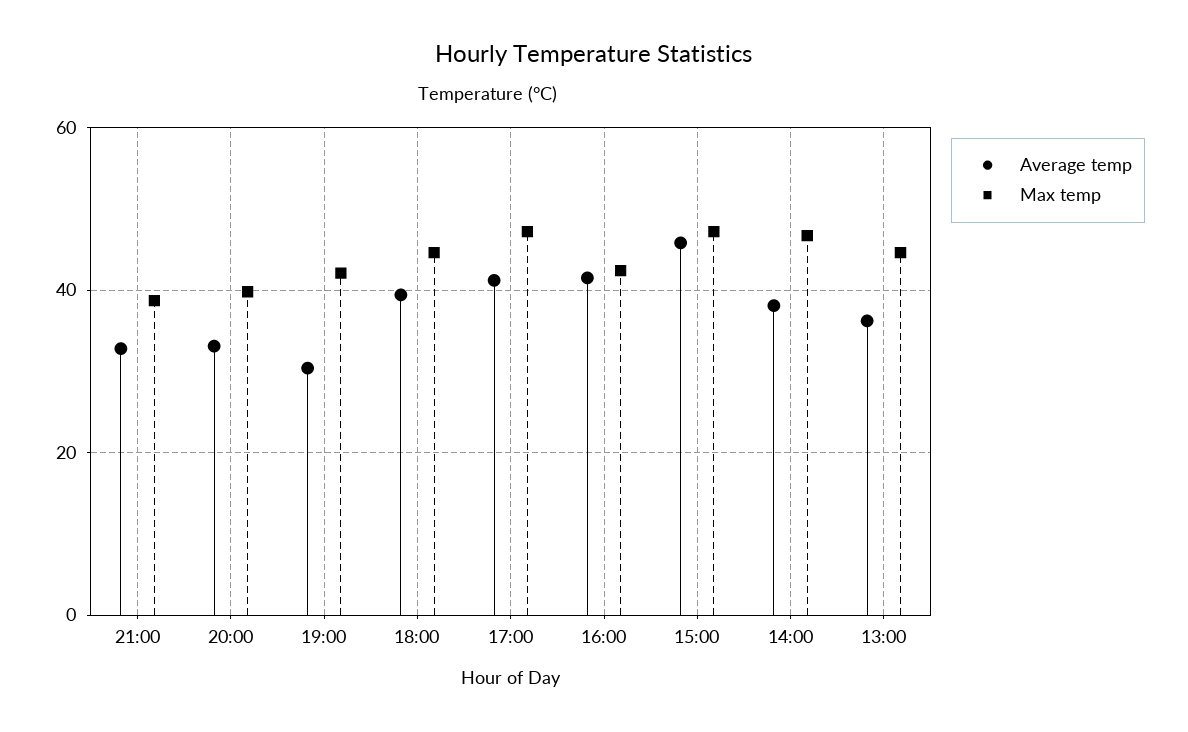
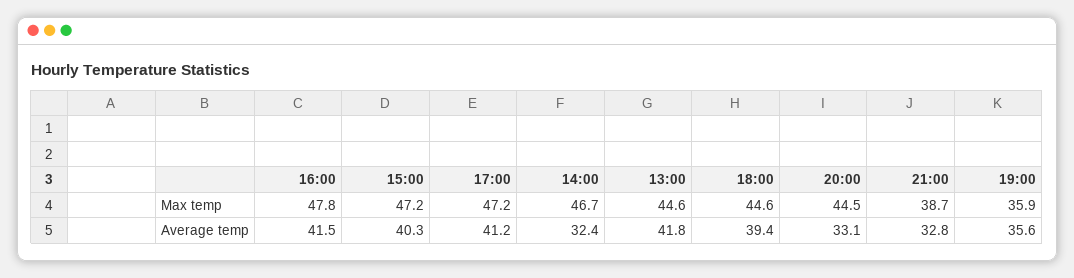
  {
    "Average temp": {
      "21:00": 32.8,
      "20:00": 33.1,
-     "19:00": 30,
+     "19:00": 35.6,
      "18:00": 39.4,
      "17:00": 41.2,
      "16:00": 41.5,
-     "15:00": 46,
+     "15:00": 40.3,
-     "14:00": 38,
+     "14:00": 32.4,
-     "13:00": 36
+     "13:00": 41.8
    },
    "Max temp": {
      "21:00": 38.7,
-     "20:00": 40,
+     "20:00": 44.5,
-     "19:00": 42,
+     "19:00": 35.9,
      "18:00": 44.6,
      "17:00": 47.2,
-     "16:00": 42,
+     "16:00": 47.8,
      "15:00": 47.2,
      "14:00": 46.7,
      "13:00": 44.6
    }
  }

